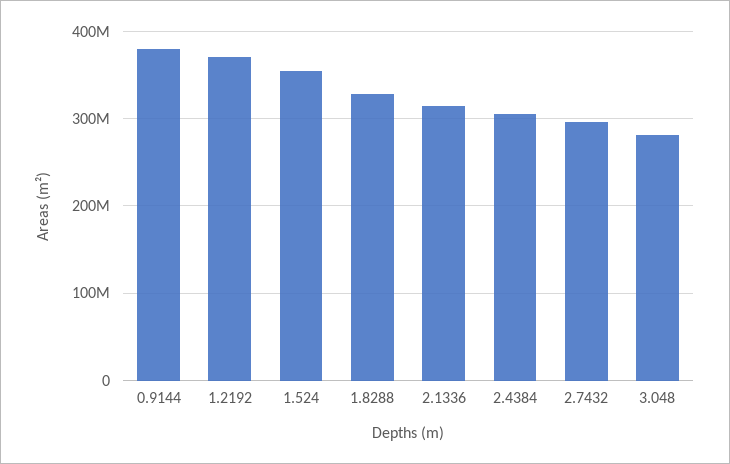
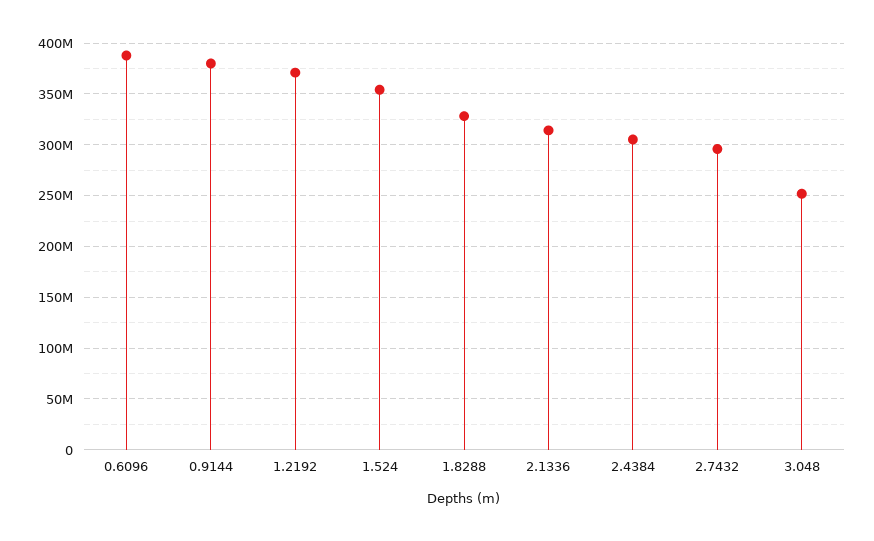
  {
    "0.9144": 380000000,
    "1.2192": 370000000,
    "1.524": 350000000,
    "1.8288": 330000000,
    "2.1336": 310000000,
    "2.4384": 310000000,
    "2.7432": 300000000,
-   "3.048": 280000000
+   "3.048": 250000000,
+   "0.6096": 390000000
  }

